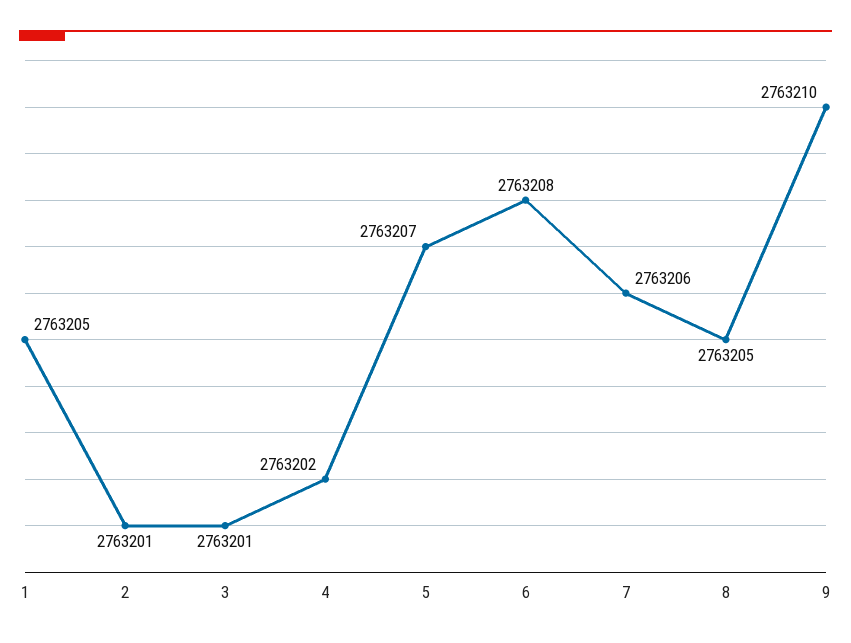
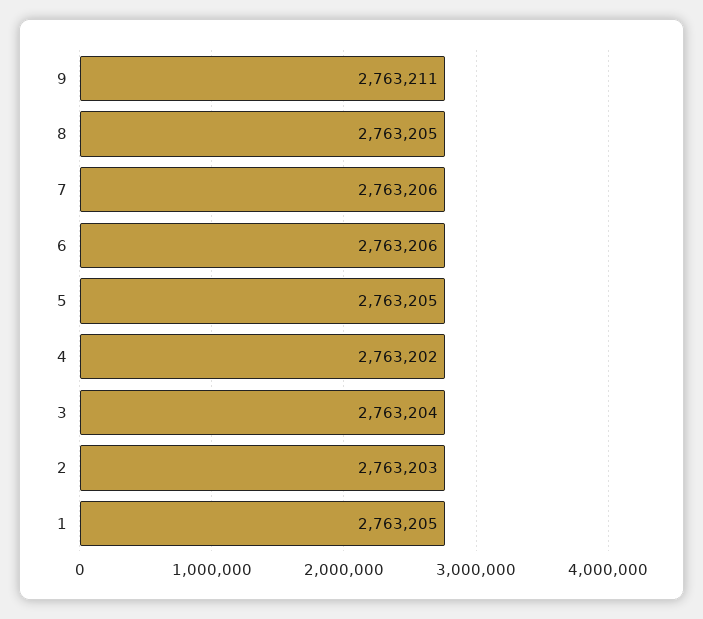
  {
    "1": 2763205,
-   "2": 2763201,
+   "2": 2763203,
-   "3": 2763201,
+   "3": 2763204,
    "4": 2763202,
-   "5": 2763207,
+   "5": 2763205,
-   "6": 2763208,
+   "6": 2763206,
    "7": 2763206,
    "8": 2763205,
-   "9": 2763210
+   "9": 2763211
  }

